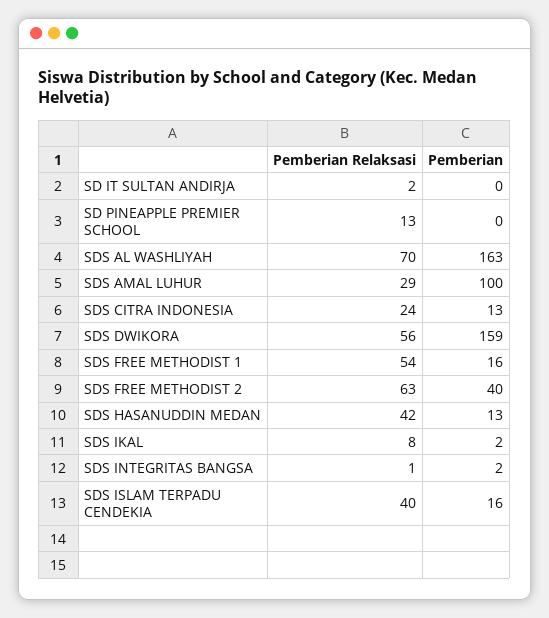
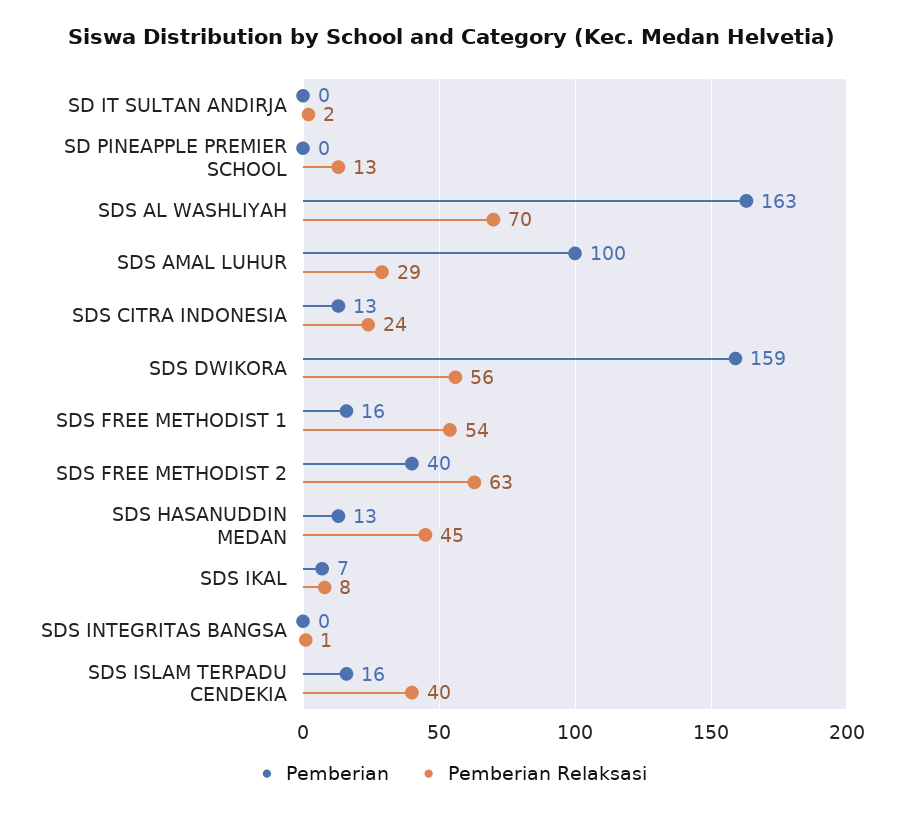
  {
    "Pemberian Relaksasi": {
      "SD IT SULTAN ANDIRJA": 2,
      "SD PINEAPPLE PREMIER SCHOOL": 13,
      "SDS AL WASHLIYAH": 70,
      "SDS AMAL LUHUR": 29,
      "SDS CITRA INDONESIA": 24,
      "SDS DWIKORA": 56,
      "SDS FREE METHODIST 1": 54,
      "SDS FREE METHODIST 2": 63,
-     "SDS HASANUDDIN MEDAN": 42,
+     "SDS HASANUDDIN MEDAN": 45,
      "SDS IKAL": 8,
      "SDS INTEGRITAS BANGSA": 1,
      "SDS ISLAM TERPADU CENDEKIA": 40
    },
    "Pemberian": {
      "SD IT SULTAN ANDIRJA": 0,
      "SD PINEAPPLE PREMIER SCHOOL": 0,
      "SDS AL WASHLIYAH": 163,
      "SDS AMAL LUHUR": 100,
      "SDS CITRA INDONESIA": 13,
      "SDS DWIKORA": 159,
      "SDS FREE METHODIST 1": 16,
      "SDS FREE METHODIST 2": 40,
      "SDS HASANUDDIN MEDAN": 13,
-     "SDS IKAL": 2,
+     "SDS IKAL": 7,
-     "SDS INTEGRITAS BANGSA": 2,
+     "SDS INTEGRITAS BANGSA": 0,
      "SDS ISLAM TERPADU CENDEKIA": 16
    }
  }

